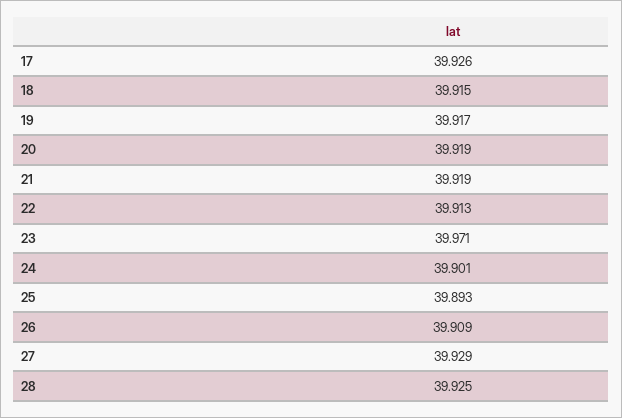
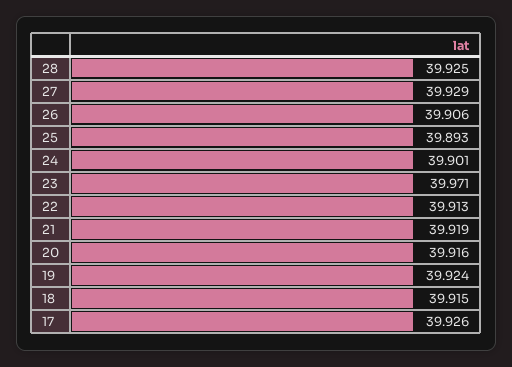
  {
    "17": 39.926,
    "18": 39.915,
-   "19": 39.917,
+   "19": 39.924,
-   "20": 39.919,
+   "20": 39.916,
    "21": 39.919,
    "22": 39.913,
    "23": 39.971,
    "24": 39.901,
    "25": 39.893,
-   "26": 39.909,
+   "26": 39.906,
    "27": 39.929,
    "28": 39.925
  }

